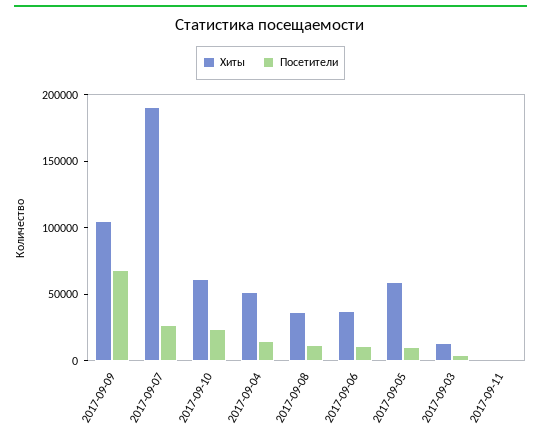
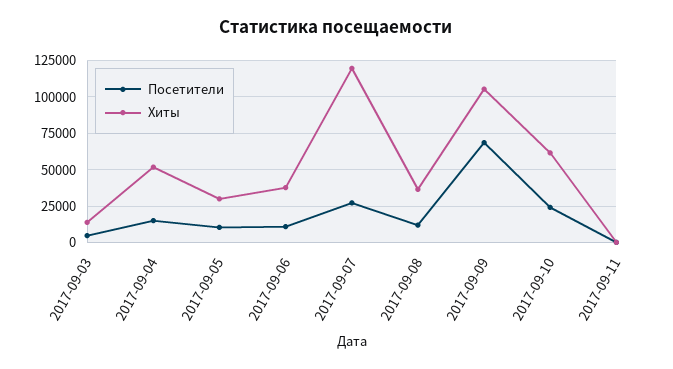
  {
    "Хиты": {
      "2017-09-09": 105000,
-     "2017-09-07": 190000,
+     "2017-09-07": 120000,
      "2017-09-10": 60000,
      "2017-09-04": 50000,
      "2017-09-08": 35000,
      "2017-09-06": 40000,
-     "2017-09-05": 60000,
+     "2017-09-05": 30000,
      "2017-09-03": 15000,
      "2017-09-11": 0
    },
    "Посетители": {
      "2017-09-09": 70000,
      "2017-09-07": 25000,
      "2017-09-10": 25000,
      "2017-09-04": 15000,
      "2017-09-08": 10000,
      "2017-09-06": 10000,
      "2017-09-05": 10000,
      "2017-09-03": 5000,
      "2017-09-11": 0
    }
  }

